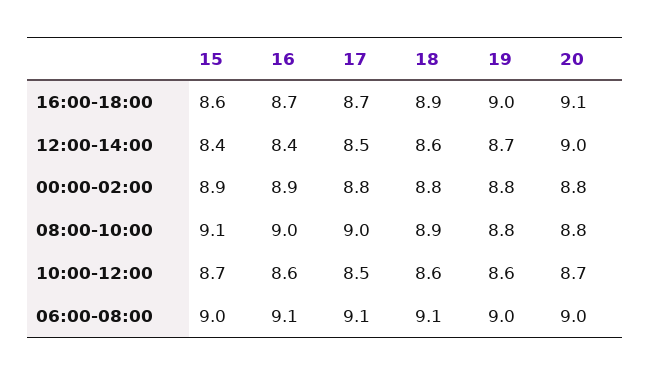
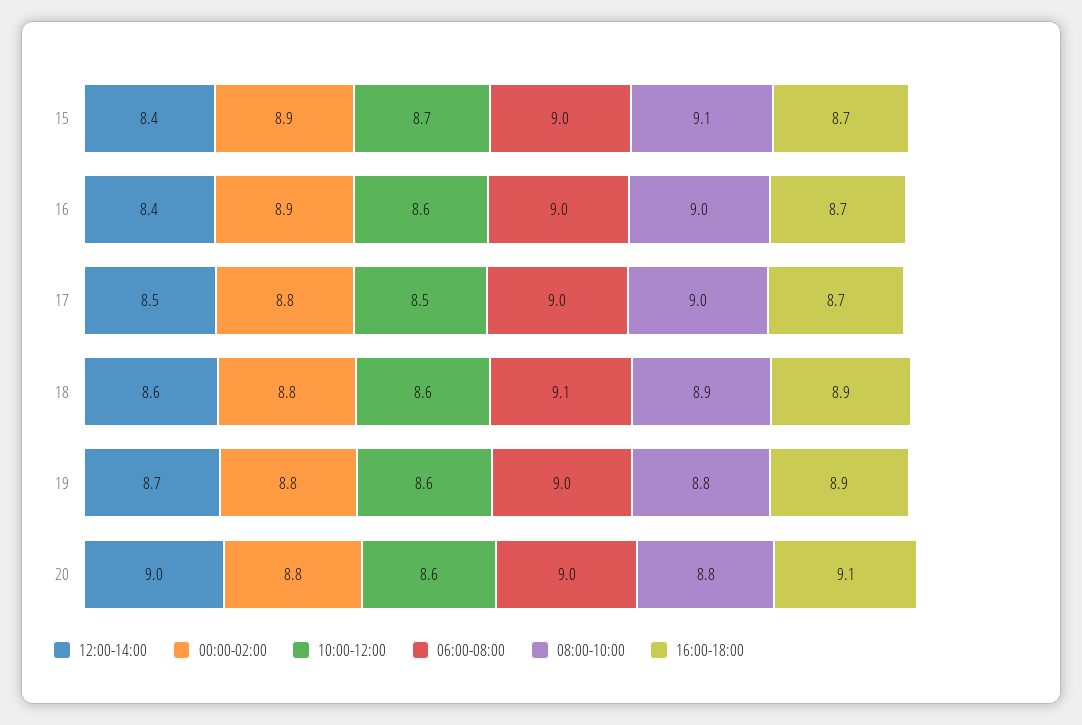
  {
    "16:00-18:00": {
-     "15": 8.6,
+     "15": 8.7,
      "16": 8.7,
      "17": 8.7,
      "18": 8.9,
-     "19": 9,
+     "19": 8.9,
      "20": 9.1
    },
    "12:00-14:00": {
      "15": 8.4,
      "16": 8.4,
      "17": 8.5,
      "18": 8.6,
      "19": 8.7,
      "20": 9
    },
    "00:00-02:00": {
      "15": 8.9,
      "16": 8.9,
      "17": 8.8,
      "18": 8.8,
      "19": 8.8,
      "20": 8.8
    },
    "08:00-10:00": {
      "15": 9.1,
      "16": 9,
      "17": 9,
      "18": 8.9,
      "19": 8.8,
      "20": 8.8
    },
    "10:00-12:00": {
      "15": 8.7,
      "16": 8.6,
      "17": 8.5,
      "18": 8.6,
      "19": 8.6,
-     "20": 8.7
+     "20": 8.6
    },
    "06:00-08:00": {
      "15": 9,
-     "16": 9.1,
+     "16": 9,
-     "17": 9.1,
+     "17": 9,
      "18": 9.1,
      "19": 9,
      "20": 9
    }
  }

